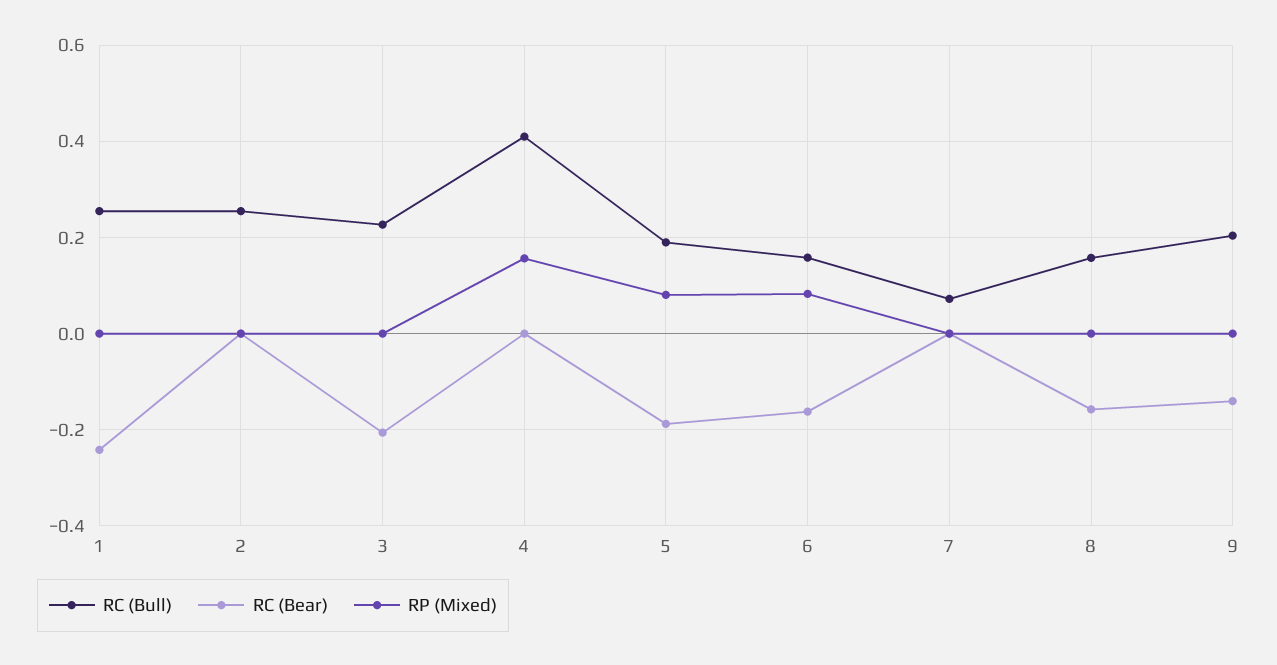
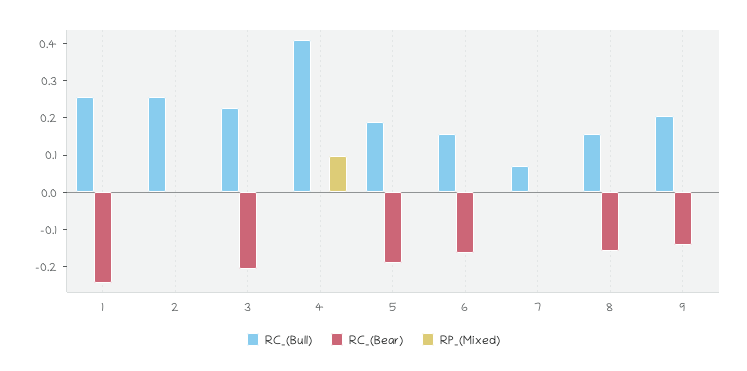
  {
    "RC (Bull)": {
      "1": 0.26,
      "2": 0.26,
      "3": 0.22,
      "4": 0.42,
      "5": 0.2,
      "6": 0.16,
      "7": 0.08,
      "8": 0.16,
      "9": 0.2
    },
    "RC (Bear)": {
      "1": -0.24,
      "2": 0,
      "3": -0.2,
      "4": 0,
      "5": -0.18,
      "6": -0.16,
      "7": 0,
      "8": -0.16,
      "9": -0.14
    },
    "RP (Mixed)": {
      "1": 0,
      "2": 0,
      "3": 0,
-     "4": 0.16,
+     "4": 0.1,
-     "5": 0.08,
+     "5": 0,
-     "6": 0.08,
+     "6": 0,
      "7": 0,
      "8": 0,
      "9": 0
    }
  }

